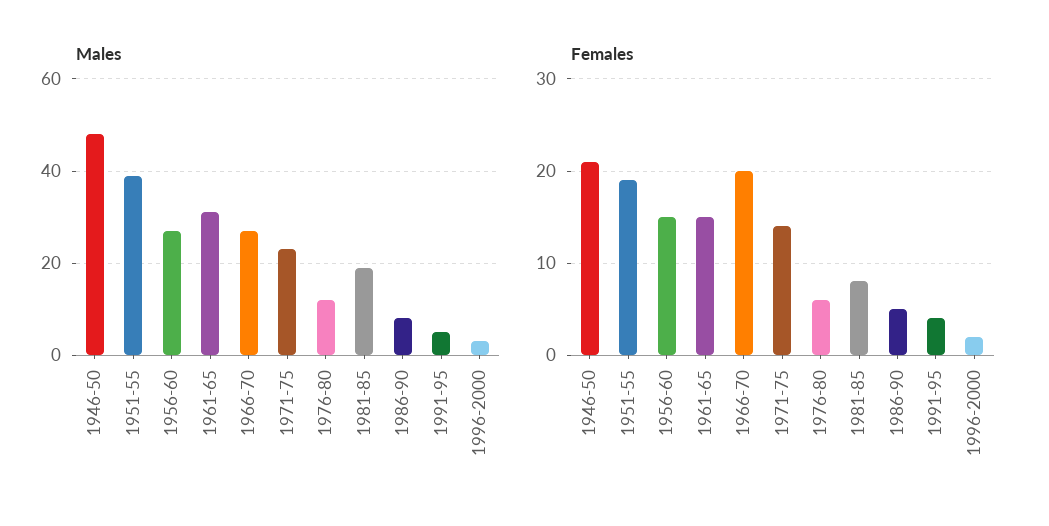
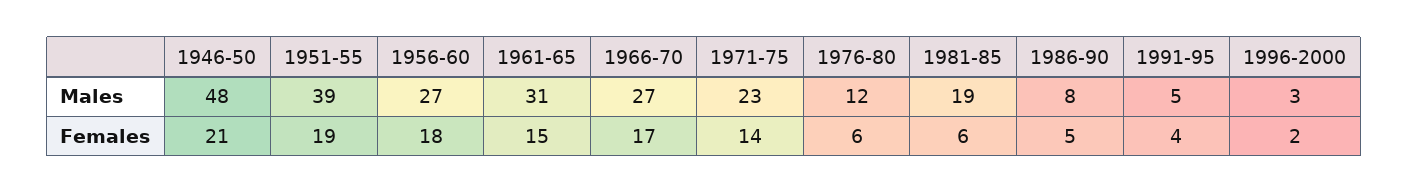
  {
    "Males": {
      "1946-50": 48,
      "1951-55": 39,
      "1956-60": 27,
      "1961-65": 31,
      "1966-70": 27,
      "1971-75": 23,
      "1976-80": 12,
      "1981-85": 19,
      "1986-90": 8,
      "1991-95": 5,
      "1996-2000": 3
    },
    "Females": {
      "1946-50": 21,
      "1951-55": 19,
-     "1956-60": 15,
+     "1956-60": 18,
      "1961-65": 15,
-     "1966-70": 20,
+     "1966-70": 17,
      "1971-75": 14,
      "1976-80": 6,
-     "1981-85": 8,
+     "1981-85": 6,
      "1986-90": 5,
      "1991-95": 4,
      "1996-2000": 2
    }
  }

